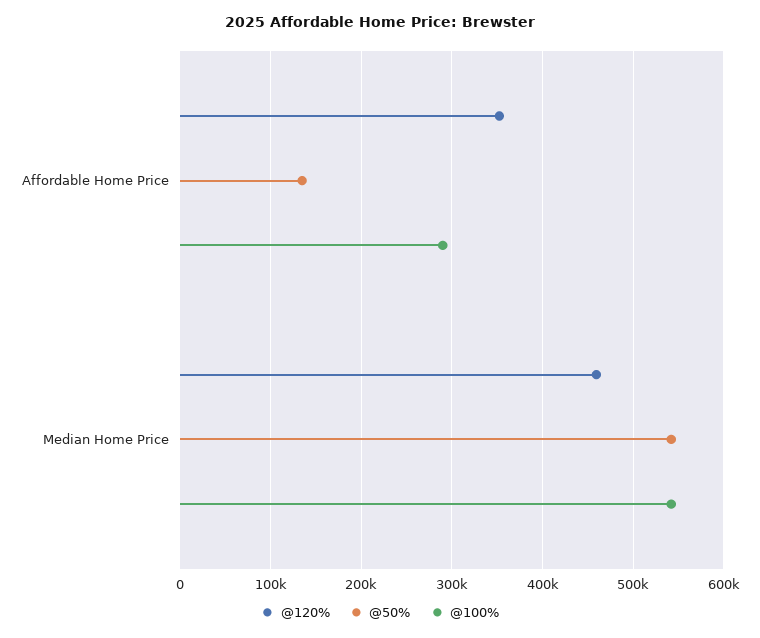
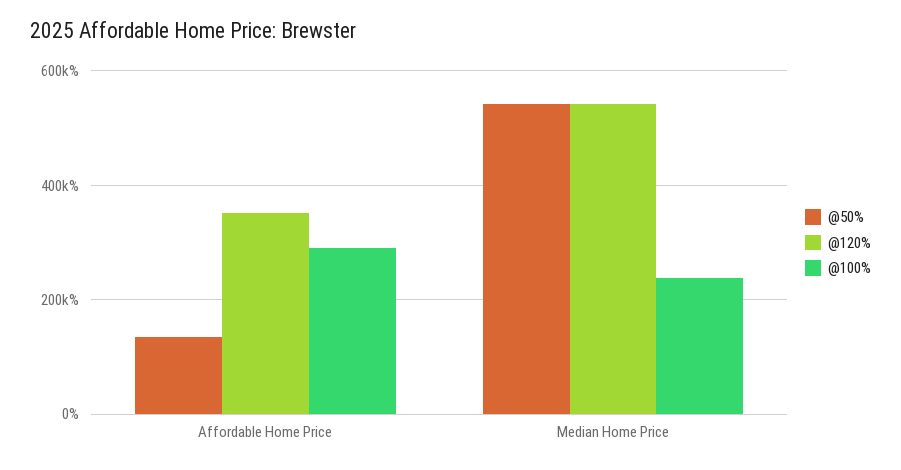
  {
    "@120%": {
      "Affordable Home Price": 350000,
-     "Median Home Price": 460000
+     "Median Home Price": 540000
    },
    "@50%": {
      "Affordable Home Price": 130000,
      "Median Home Price": 540000
    },
    "@100%": {
      "Affordable Home Price": 290000,
-     "Median Home Price": 540000
+     "Median Home Price": 240000
    }
  }

